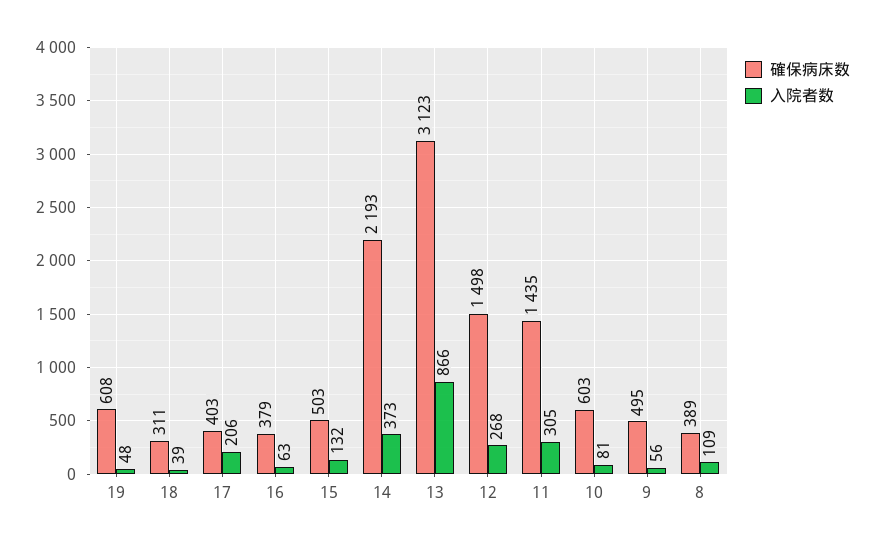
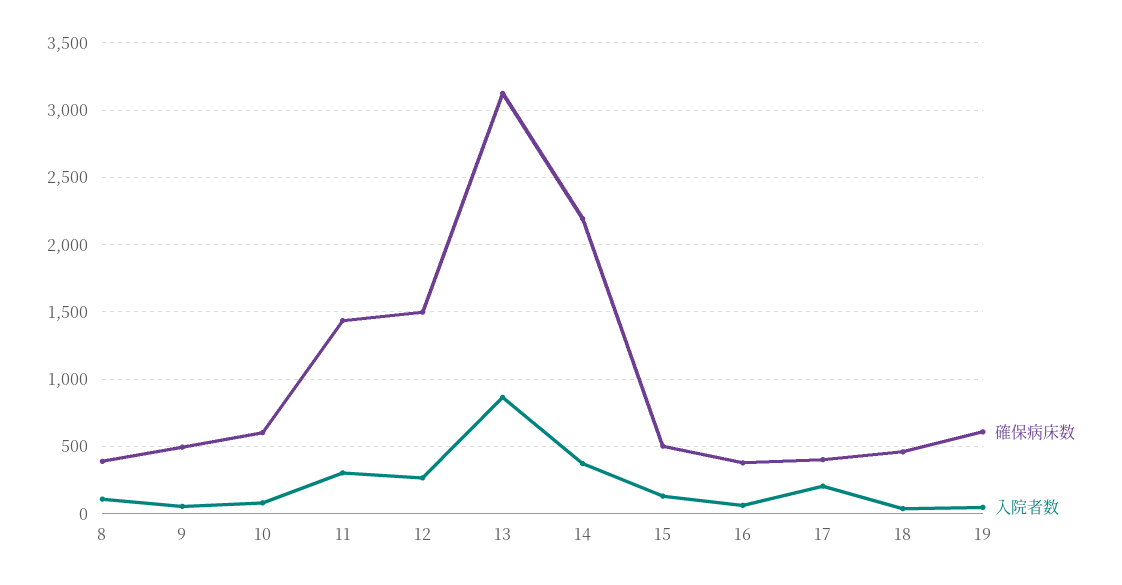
  {
    "確保病床数": {
      "19": 608,
-     "18": 311,
+     "18": 450,
      "17": 403,
      "16": 379,
      "15": 503,
      "14": 2193,
      "13": 3123,
      "12": 1498,
      "11": 1435,
      "10": 603,
      "9": 495,
      "8": 389
    },
    "入院者数": {
      "19": 48,
      "18": 39,
      "17": 206,
      "16": 63,
      "15": 132,
      "14": 373,
      "13": 866,
      "12": 268,
      "11": 305,
      "10": 81,
      "9": 56,
      "8": 109
    }
  }

